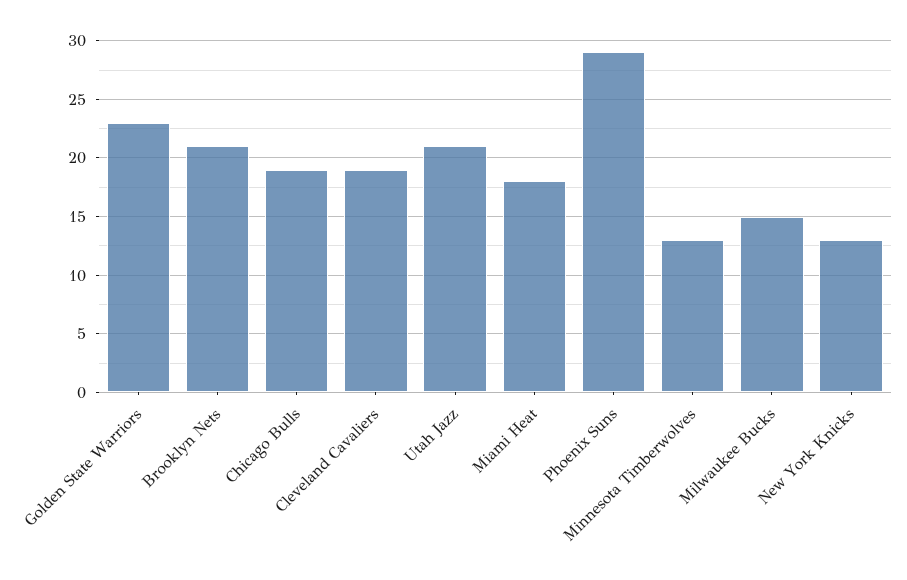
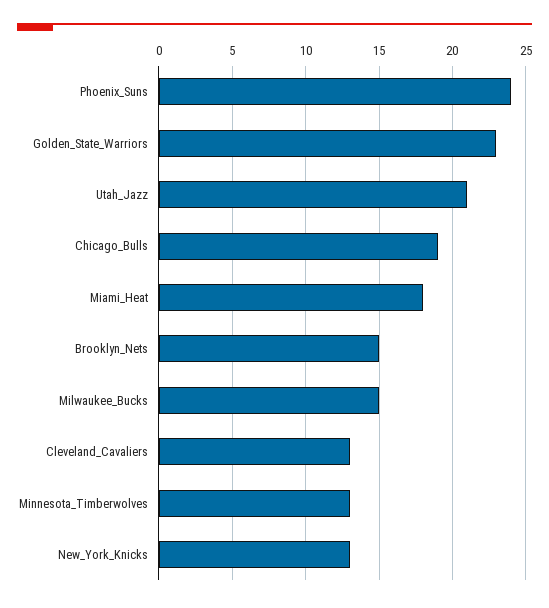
  {
    "Golden State Warriors": 23,
-   "Brooklyn Nets": 21,
+   "Brooklyn Nets": 15,
    "Chicago Bulls": 19,
-   "Cleveland Cavaliers": 19,
+   "Cleveland Cavaliers": 13,
    "Utah Jazz": 21,
    "Miami Heat": 18,
-   "Phoenix Suns": 29,
+   "Phoenix Suns": 24,
    "Minnesota Timberwolves": 13,
    "Milwaukee Bucks": 15,
    "New York Knicks": 13
  }

